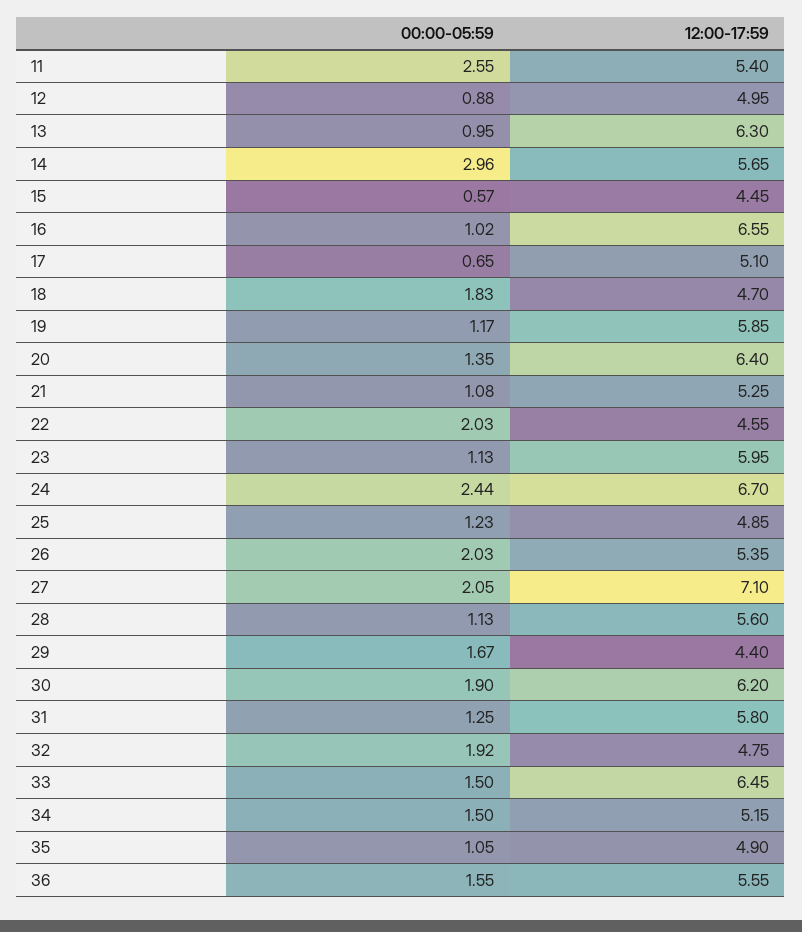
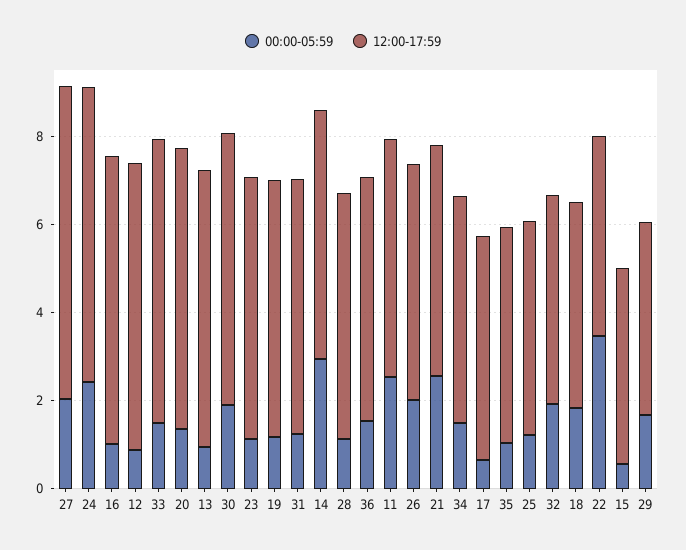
  {
    "00:00-05:59": {
      "11": 2.55,
      "12": 0.88,
      "13": 0.95,
      "14": 2.96,
      "15": 0.57,
      "16": 1.02,
      "17": 0.65,
      "18": 1.83,
      "19": 1.17,
      "20": 1.35,
-     "21": 1.08,
+     "21": 2.5,
-     "22": 2.03,
+     "22": 3.5,
      "23": 1.13,
      "24": 2.44,
      "25": 1.23,
      "26": 2.03,
      "27": 2.05,
      "28": 1.13,
      "29": 1.67,
      "30": 1.9,
      "31": 1.25,
      "32": 1.92,
      "33": 1.5,
      "34": 1.5,
      "35": 1.05,
      "36": 1.55
    },
    "12:00-17:59": {
      "11": 5.4,
-     "12": 4.95,
+     "12": 6.5,
      "13": 6.3,
      "14": 5.65,
      "15": 4.45,
      "16": 6.55,
      "17": 5.1,
      "18": 4.7,
      "19": 5.85,
      "20": 6.4,
      "21": 5.25,
      "22": 4.55,
      "23": 5.95,
      "24": 6.7,
      "25": 4.85,
      "26": 5.35,
      "27": 7.1,
      "28": 5.6,
      "29": 4.4,
      "30": 6.2,
      "31": 5.8,
      "32": 4.75,
      "33": 6.45,
      "34": 5.15,
      "35": 4.9,
      "36": 5.55
    }
  }

